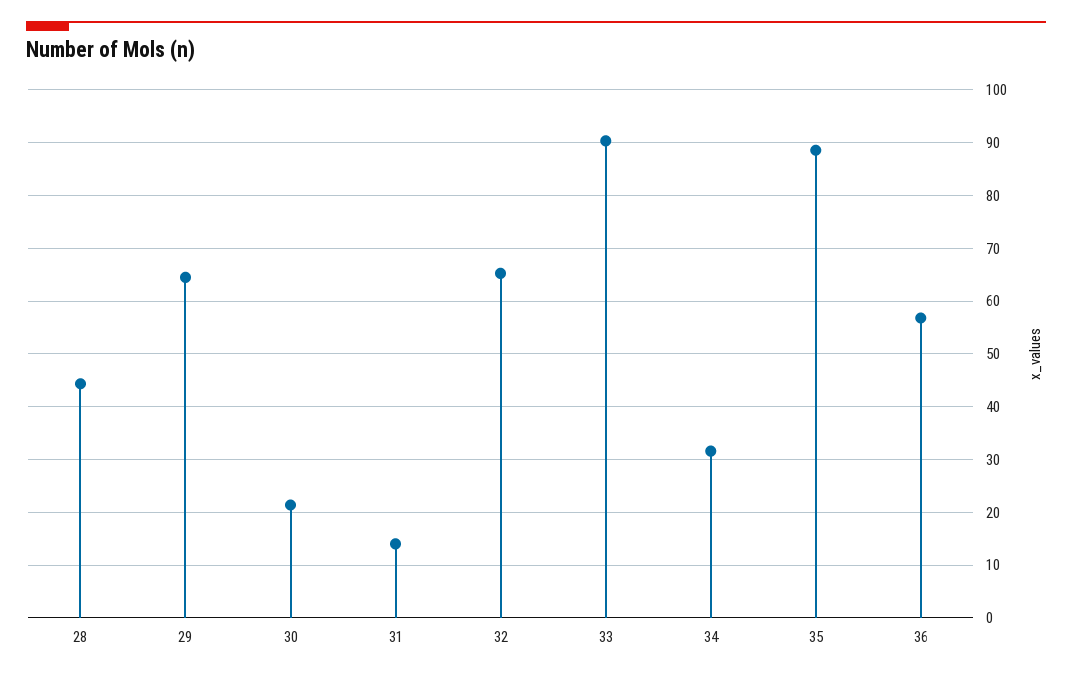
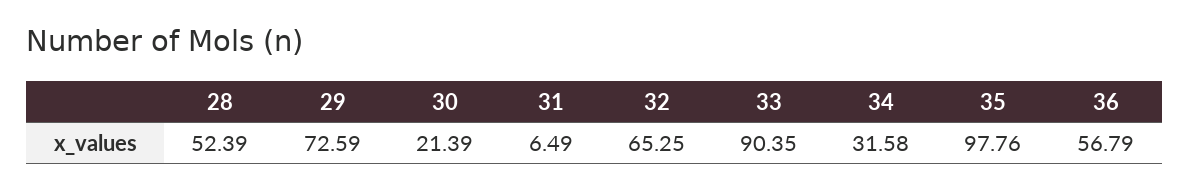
  {
-   "28": 44,
+   "28": 52.39,
-   "29": 64,
+   "29": 72.59,
    "30": 21.39,
-   "31": 14,
+   "31": 6.49,
    "32": 65.25,
    "33": 90.35,
    "34": 31.58,
-   "35": 88,
+   "35": 97.76,
    "36": 56.79
  }

